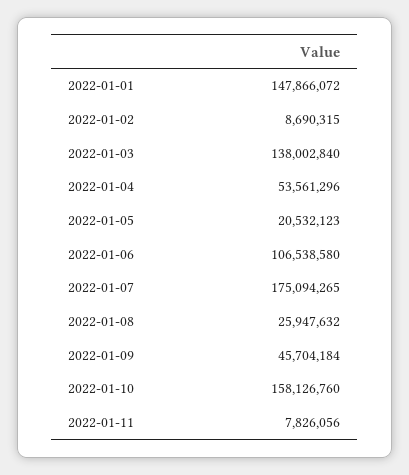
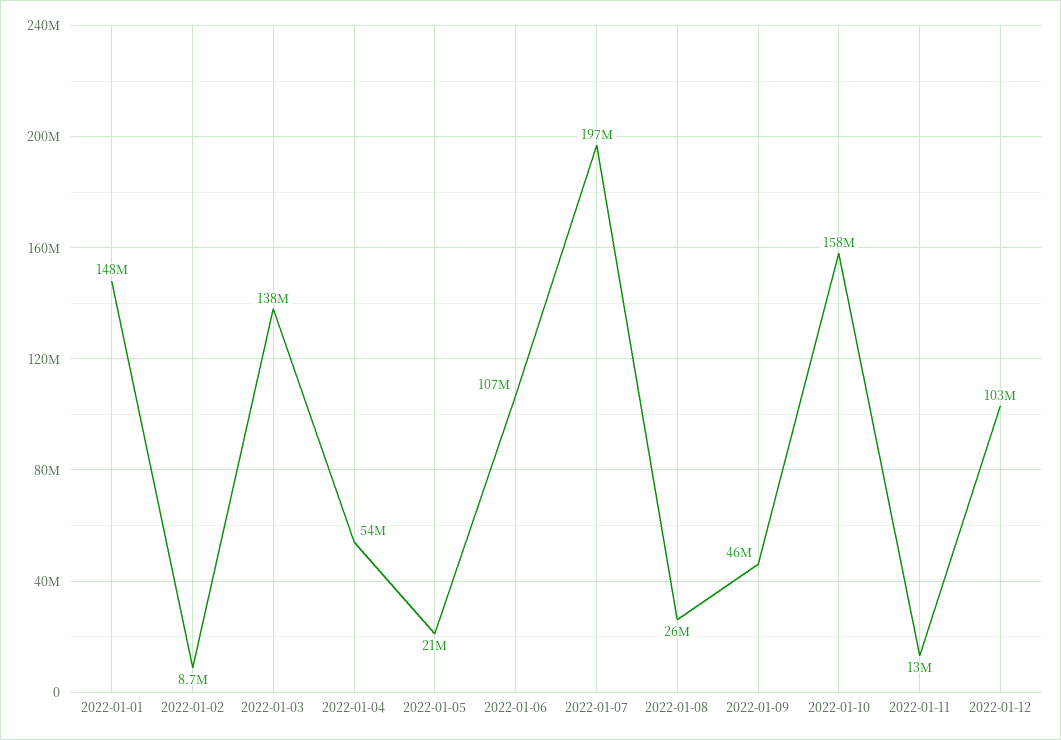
  {
    "2022-01-01": 147866072,
    "2022-01-02": 8690315,
    "2022-01-03": 138002840,
    "2022-01-04": 53561296,
    "2022-01-05": 20532123,
    "2022-01-06": 106538580,
-   "2022-01-07": 175094265,
+   "2022-01-07": 197000000,
    "2022-01-08": 25947632,
    "2022-01-09": 45704184,
    "2022-01-10": 158126760,
-   "2022-01-11": 7826056
+   "2022-01-11": 13000000,
+   "2022-01-12": 103000000
  }

